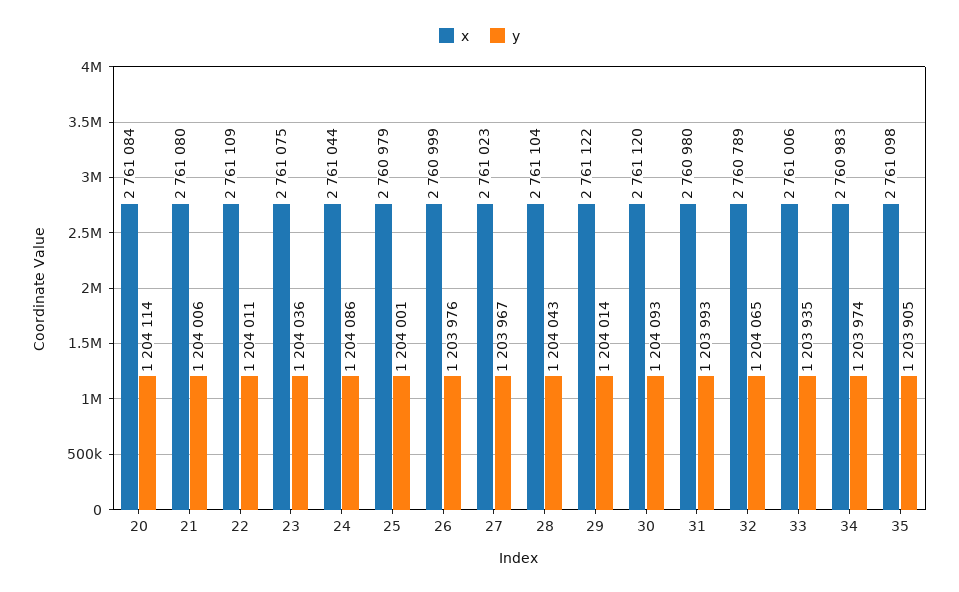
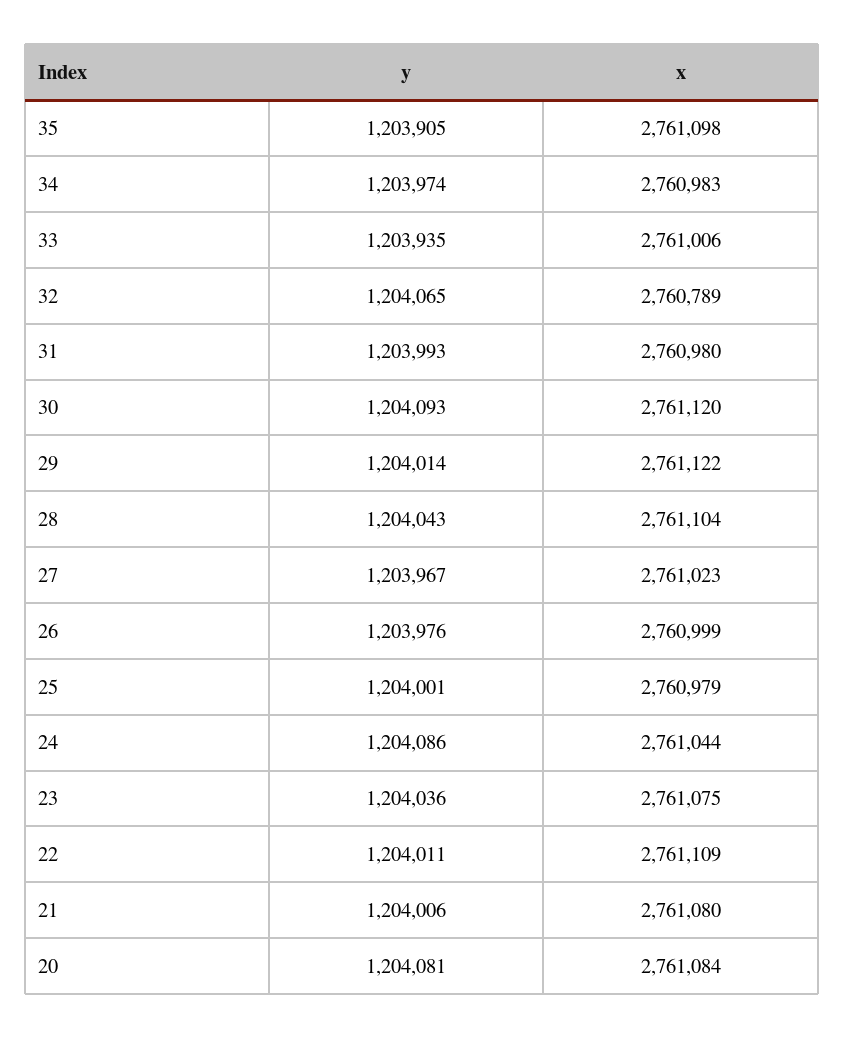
  {
    "x": {
      "20": 2761084,
      "21": 2761080,
      "22": 2761109,
      "23": 2761075,
      "24": 2761044,
      "25": 2760979,
      "26": 2760999,
      "27": 2761023,
      "28": 2761104,
      "29": 2761122,
      "30": 2761120,
      "31": 2760980,
      "32": 2760789,
      "33": 2761006,
      "34": 2760983,
      "35": 2761098
    },
    "y": {
-     "20": 1204114,
+     "20": 1204081,
      "21": 1204006,
      "22": 1204011,
      "23": 1204036,
      "24": 1204086,
      "25": 1204001,
      "26": 1203976,
      "27": 1203967,
      "28": 1204043,
      "29": 1204014,
      "30": 1204093,
      "31": 1203993,
      "32": 1204065,
      "33": 1203935,
      "34": 1203974,
      "35": 1203905
    }
  }

